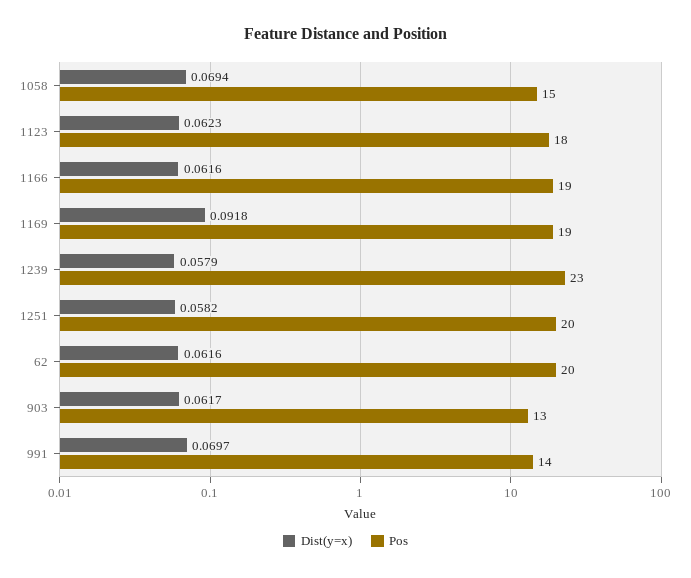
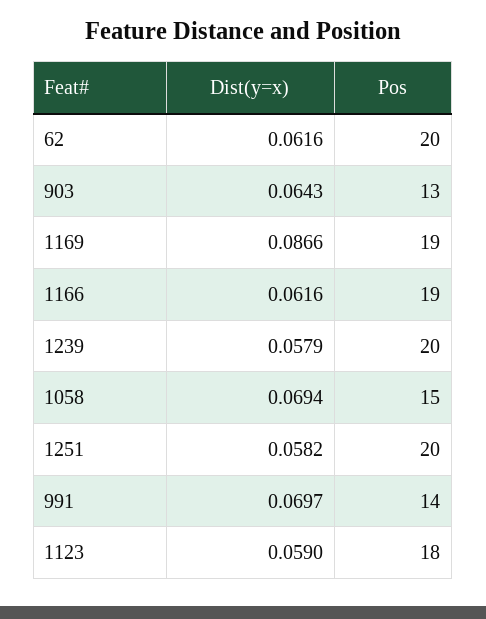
  {
    "Dist(y=x)": {
      "1058": 0.0694,
-     "1123": 0.0623,
+     "1123": 0.059,
      "1166": 0.0616,
-     "1169": 0.0918,
+     "1169": 0.0866,
      "1239": 0.0579,
      "1251": 0.0582,
      "62": 0.0616,
-     "903": 0.0617,
+     "903": 0.0643,
      "991": 0.0697
    },
    "Pos": {
      "1058": 15,
      "1123": 18,
      "1166": 19,
      "1169": 19,
-     "1239": 23,
+     "1239": 20,
      "1251": 20,
      "62": 20,
      "903": 13,
      "991": 14
    }
  }

